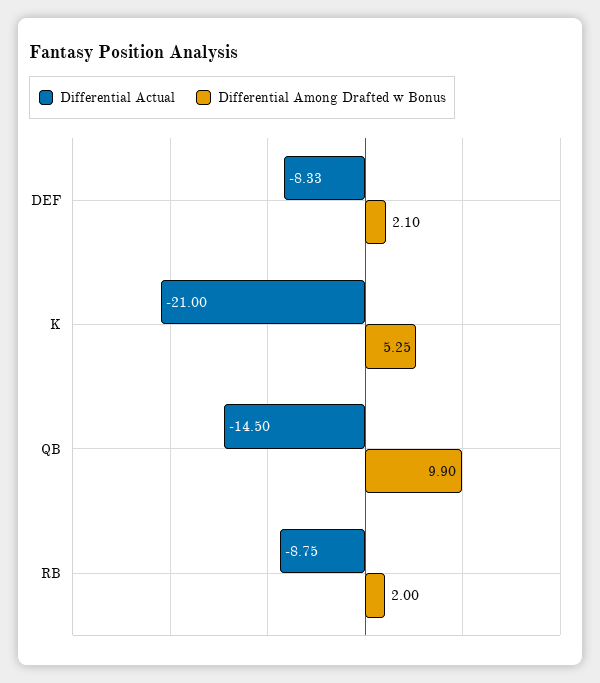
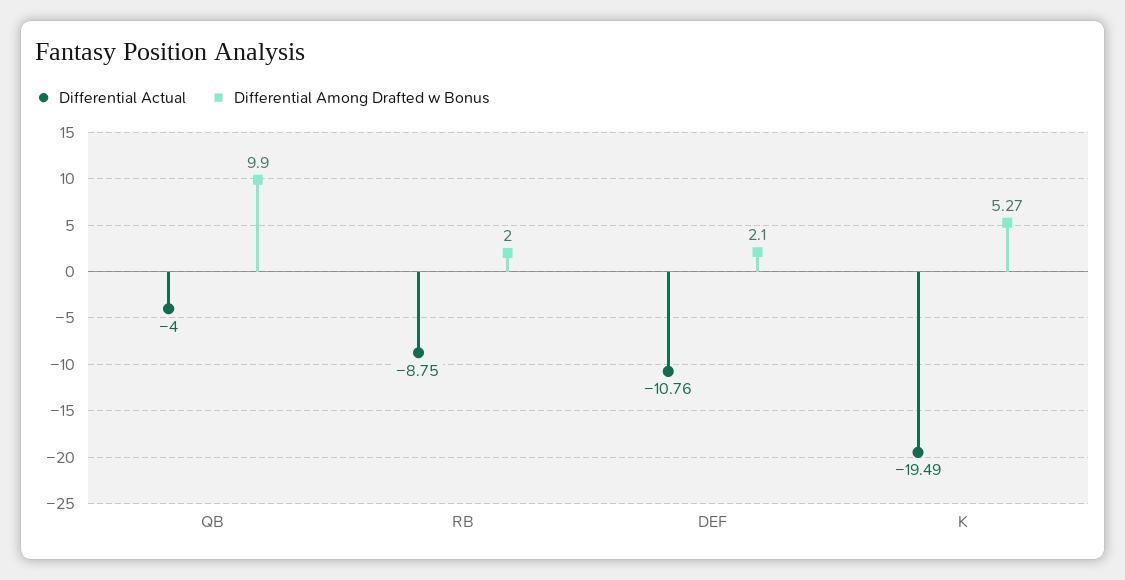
  {
    "Differential Actual": {
-     "DEF": -8.33,
+     "DEF": -10.76,
-     "K": -21,
+     "K": -19.49,
-     "QB": -14.5,
+     "QB": -4,
      "RB": -8.75
    },
    "Differential Among Drafted w Bonus": {
      "DEF": 2.1,
-     "K": 5.25,
+     "K": 5.27,
      "QB": 9.9,
      "RB": 2
    }
  }

